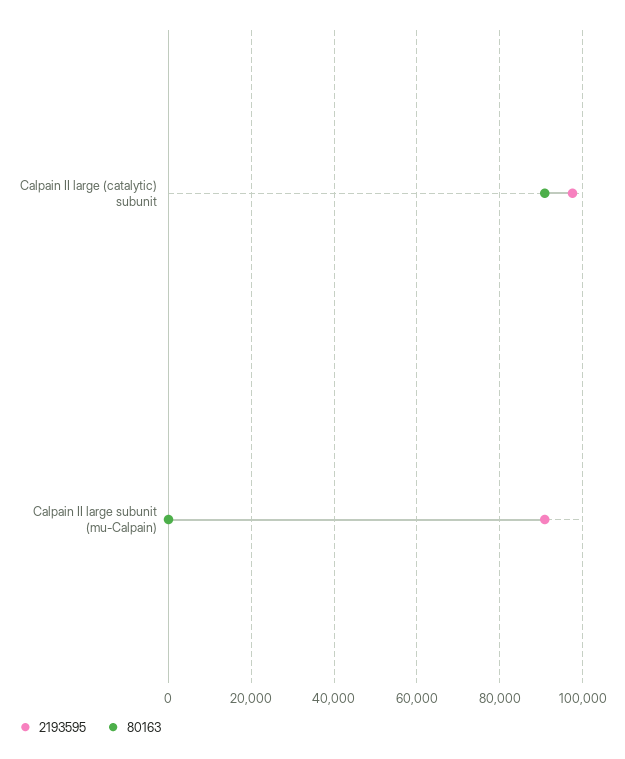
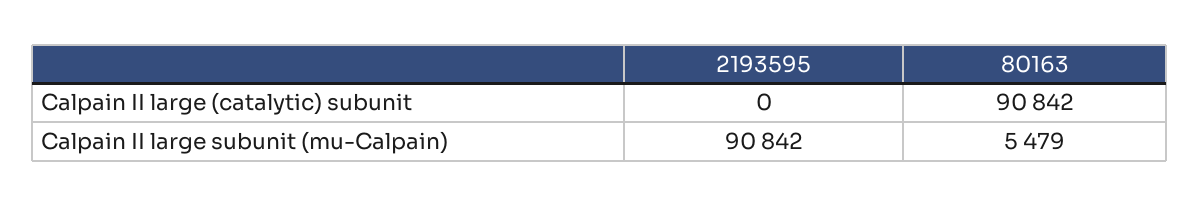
  {
    "2193595": {
-     "Calpain II large (catalytic) subunit": 98000,
+     "Calpain II large (catalytic) subunit": 0,
      "Calpain II large subunit (mu-Calpain)": 90842
    },
    "80163": {
      "Calpain II large (catalytic) subunit": 90842,
-     "Calpain II large subunit (mu-Calpain)": 0
+     "Calpain II large subunit (mu-Calpain)": 5479
    }
  }

